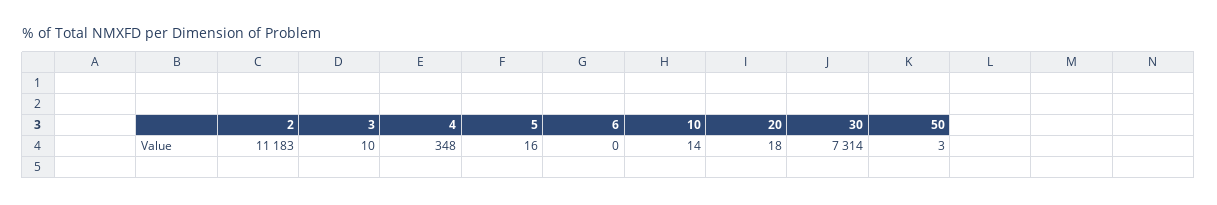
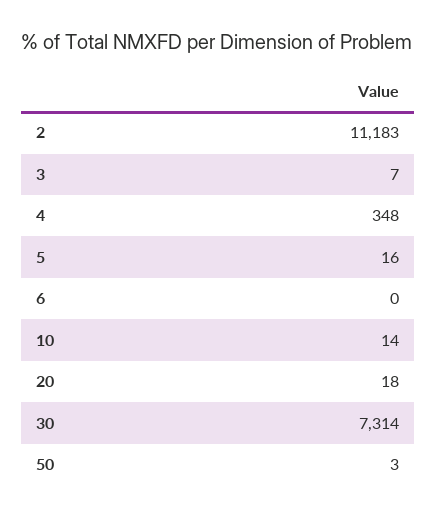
  {
    "2": 11183,
-   "3": 10,
+   "3": 7,
    "4": 348,
    "5": 16,
    "6": 0,
    "10": 14,
    "20": 18,
    "30": 7314,
    "50": 3
  }

